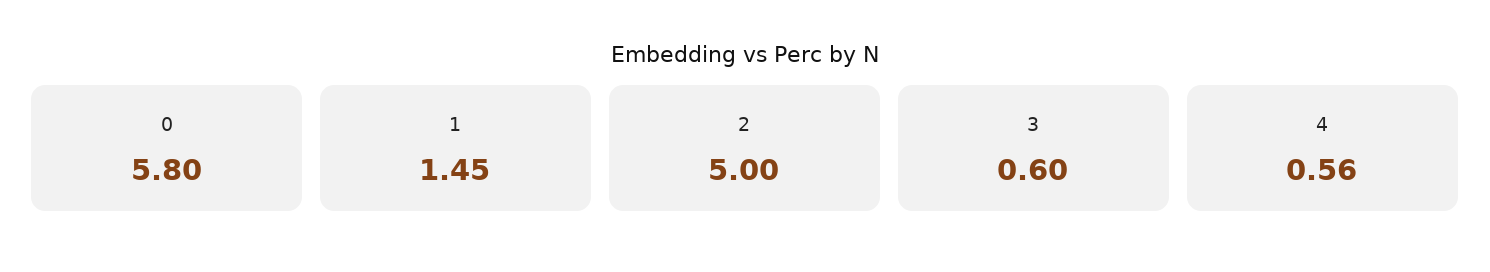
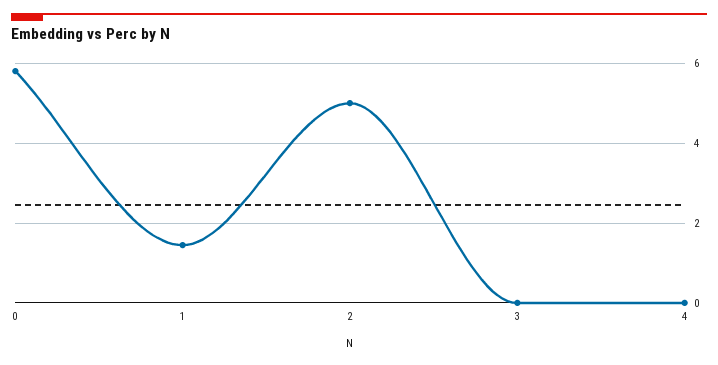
  {
    "0": 5.8,
    "1": 1.45,
    "2": 5,
-   "3": 0.6,
+   "3": 0,
-   "4": 0.56
+   "4": 0
  }

